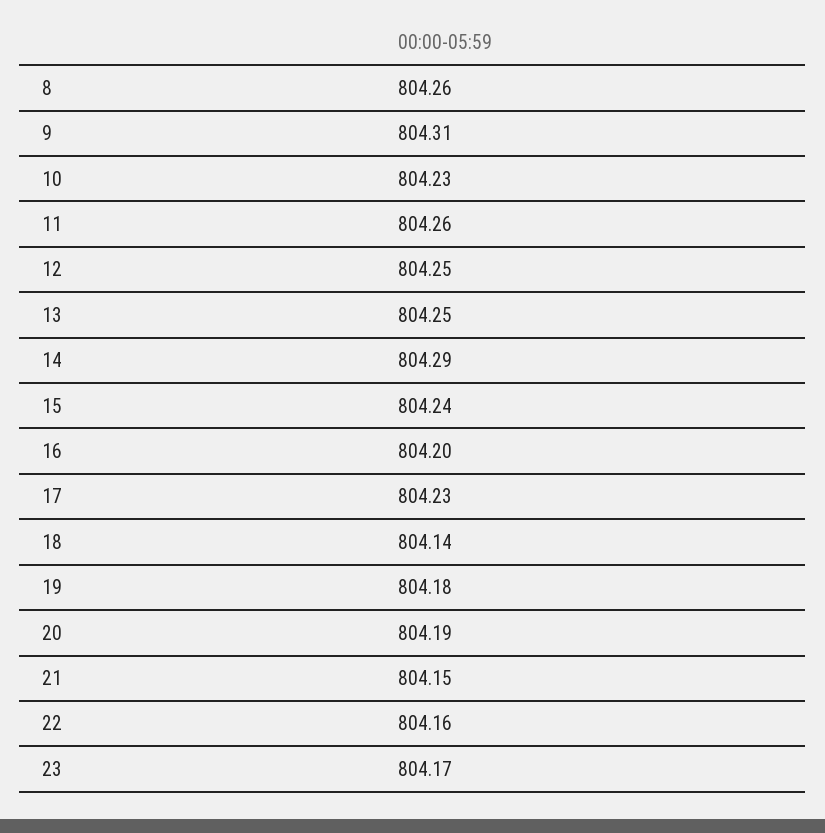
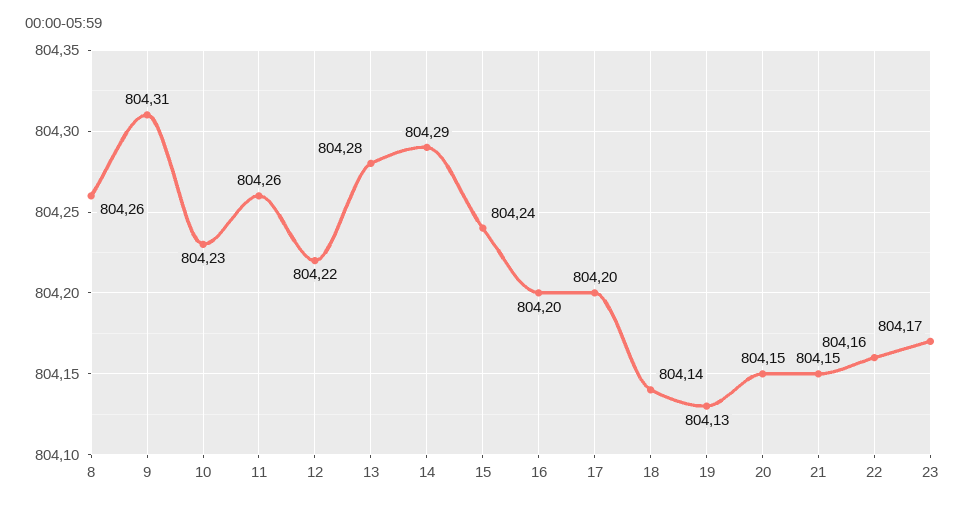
  {
    "8": 804.26,
    "9": 804.31,
    "10": 804.23,
    "11": 804.26,
-   "12": 804.25,
+   "12": 804.22,
-   "13": 804.25,
+   "13": 804.28,
    "14": 804.29,
    "15": 804.24,
    "16": 804.2,
-   "17": 804.23,
+   "17": 804.2,
    "18": 804.14,
-   "19": 804.18,
+   "19": 804.13,
-   "20": 804.19,
+   "20": 804.15,
    "21": 804.15,
    "22": 804.16,
    "23": 804.17
  }

